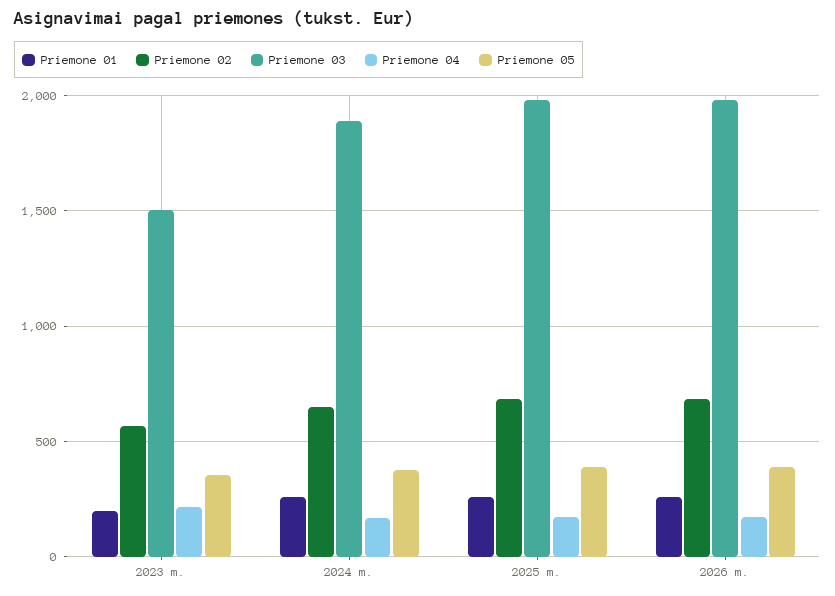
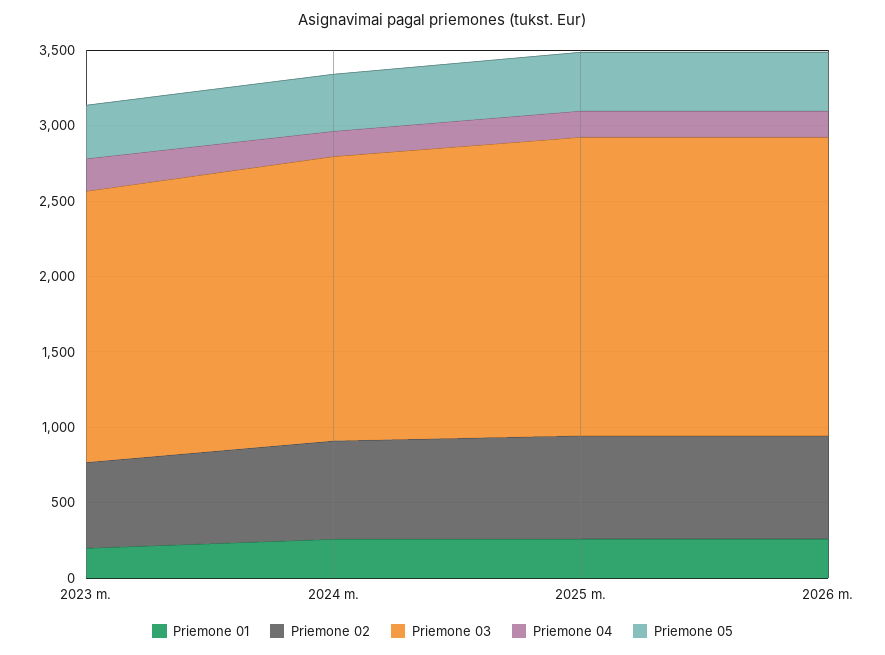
  {
    "Priemone 01": {
      "2023 m.": 200,
      "2024 m.": 250,
      "2025 m.": 250,
      "2026 m.": 250
    },
    "Priemone 02": {
      "2023 m.": 550,
      "2024 m.": 650,
      "2025 m.": 700,
      "2026 m.": 700
    },
    "Priemone 03": {
-     "2023 m.": 1500,
+     "2023 m.": 1800,
      "2024 m.": 1900,
      "2025 m.": 2000,
      "2026 m.": 2000
    },
    "Priemone 04": {
      "2023 m.": 200,
      "2024 m.": 150,
      "2025 m.": 150,
      "2026 m.": 150
    },
    "Priemone 05": {
      "2023 m.": 350,
      "2024 m.": 400,
      "2025 m.": 400,
      "2026 m.": 400
    }
  }

